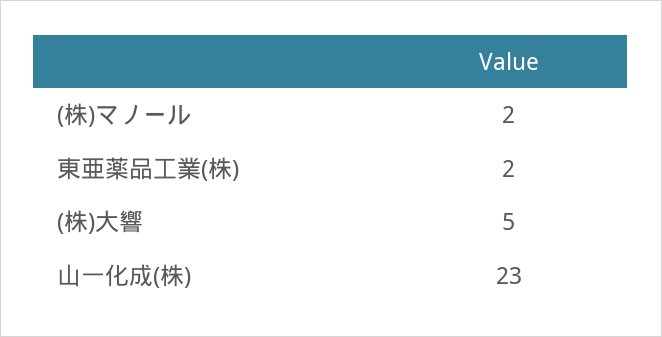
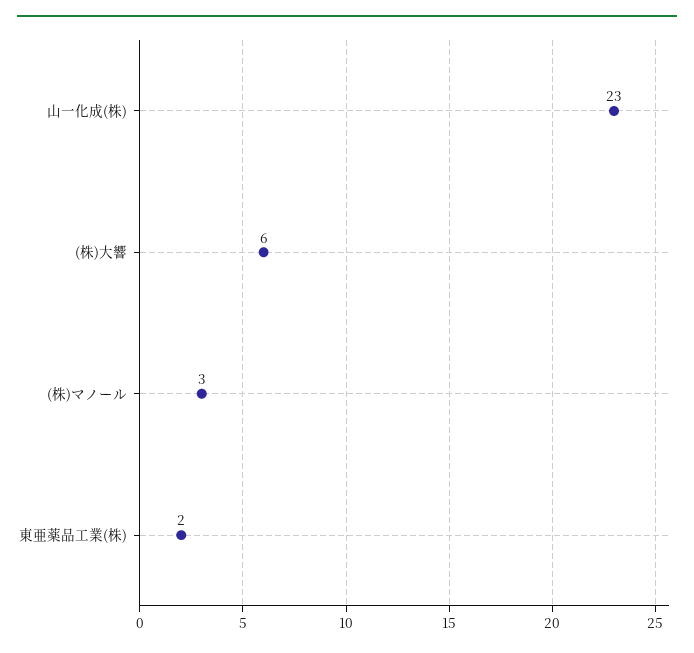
  {
-   "(株)マノール": 2,
+   "(株)マノール": 3,
    "東亜薬品工業(株)": 2,
-   "(株)大響": 5,
+   "(株)大響": 6,
    "山一化成(株)": 23
  }

